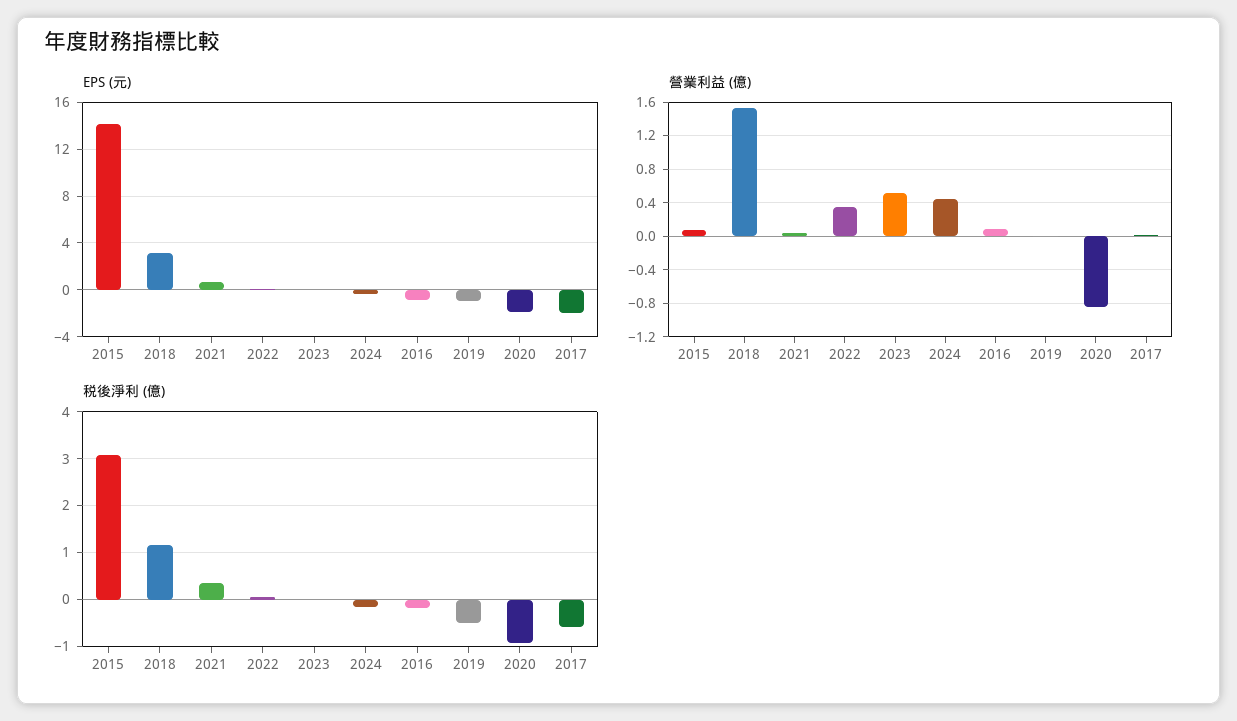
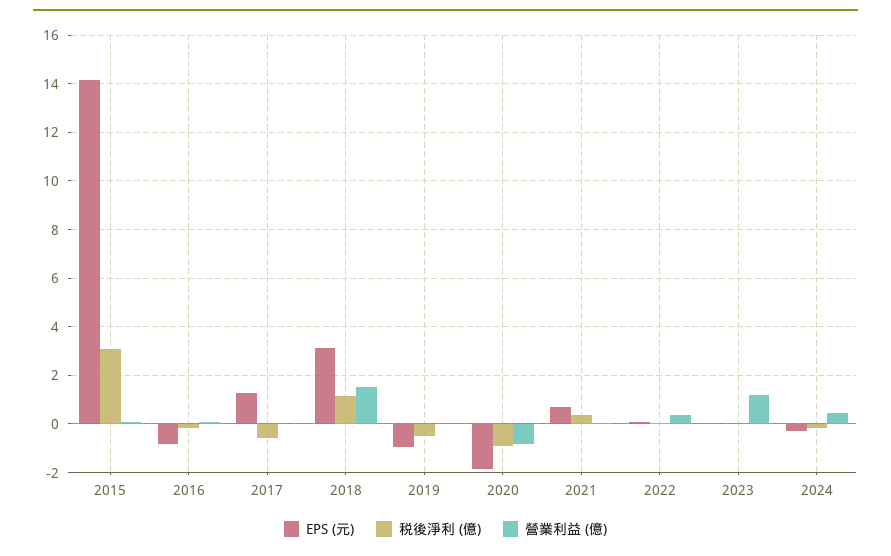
  {
    "EPS (元)": {
      "2015": 14.25,
      "2018": 3,
      "2021": 0.75,
      "2022": 0,
      "2023": 0,
      "2024": -0.25,
      "2016": -0.75,
      "2019": -1,
      "2020": -1.75,
-     "2017": -2
+     "2017": 1.25
    },
    "營業利益 (億)": {
      "2015": 0.1,
      "2018": 1.5,
      "2021": 0,
      "2022": 0.4,
-     "2023": 0.5,
+     "2023": 1.25,
      "2024": 0.4,
      "2016": 0.1,
      "2019": 0,
      "2020": -0.8,
      "2017": 0
    },
    "税後淨利 (億)": {
      "2015": 3,
      "2018": 1.2,
      "2021": 0.4,
      "2022": 0,
      "2023": 0,
      "2024": -0.2,
      "2016": -0.2,
      "2019": -0.4,
      "2020": -1,
      "2017": -0.6
    }
  }

